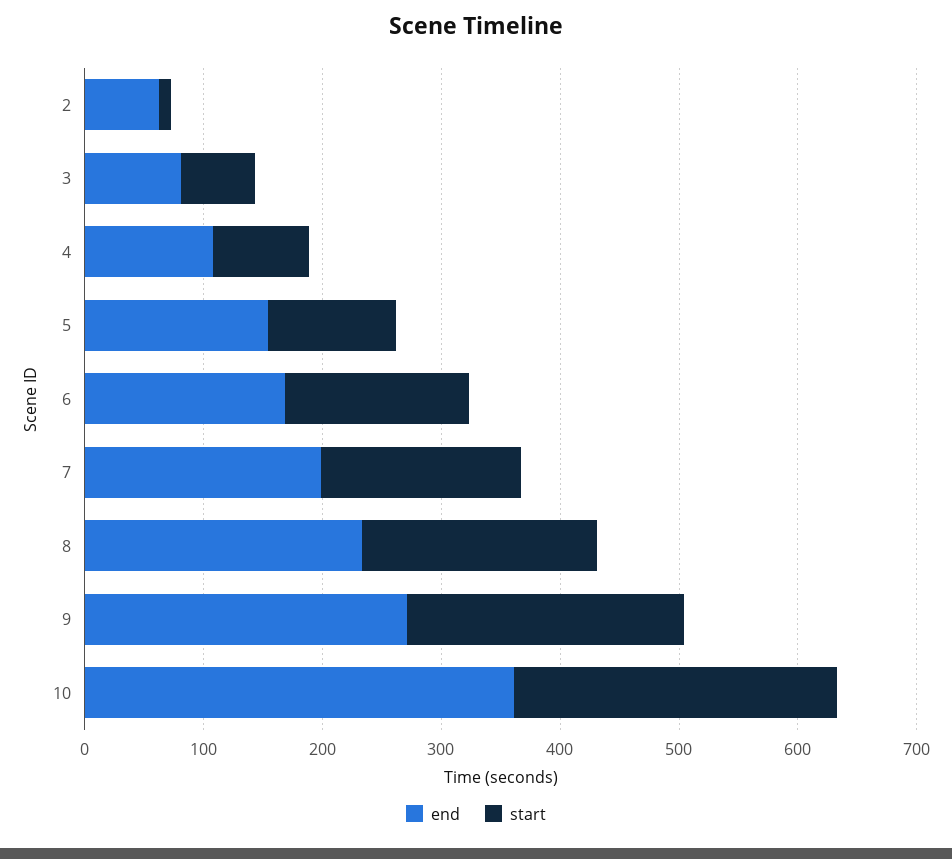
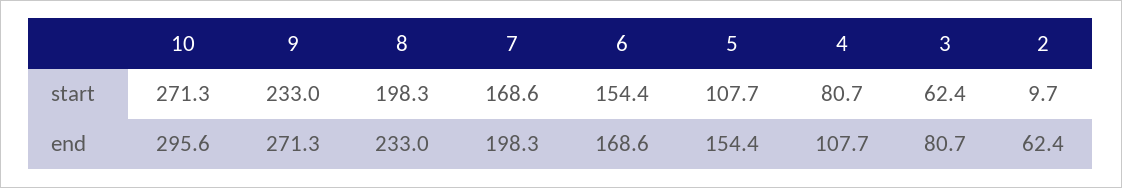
  {
    "end": {
      "2": 62.4,
      "3": 80.7,
      "4": 107.7,
      "5": 154.4,
      "6": 168.6,
      "7": 198.3,
      "8": 233,
      "9": 271.3,
-     "10": 360
+     "10": 295.6
    },
    "start": {
      "2": 9.7,
      "3": 62.4,
      "4": 80.7,
      "5": 107.7,
      "6": 154.4,
      "7": 168.6,
      "8": 198.3,
      "9": 233,
      "10": 271.3
    }
  }

